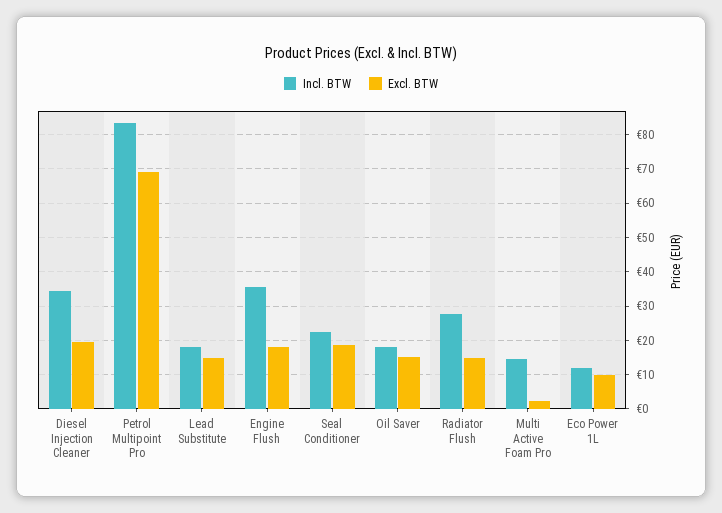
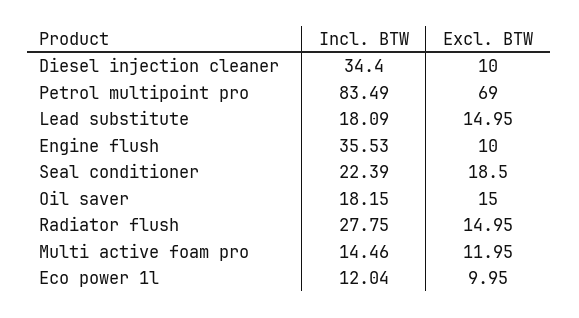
  {
    "Incl. BTW": {
      "Diesel Injection Cleaner": 34.4,
      "Petrol Multipoint Pro": 83.49,
      "Lead Substitute": 18.09,
      "Engine Flush": 35.53,
      "Seal Conditioner": 22.39,
      "Oil Saver": 18.15,
      "Radiator Flush": 27.75,
      "Multi Active Foam Pro": 14.46,
      "Eco Power 1L": 12.04
    },
    "Excl. BTW": {
-     "Diesel Injection Cleaner": 20,
+     "Diesel Injection Cleaner": 10,
      "Petrol Multipoint Pro": 69,
      "Lead Substitute": 14.95,
-     "Engine Flush": 18,
+     "Engine Flush": 10,
      "Seal Conditioner": 18.5,
      "Oil Saver": 15,
      "Radiator Flush": 14.95,
-     "Multi Active Foam Pro": 2,
+     "Multi Active Foam Pro": 11.95,
      "Eco Power 1L": 9.95
    }
  }

